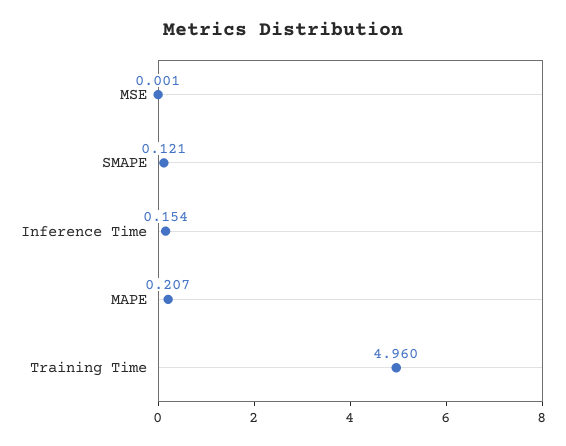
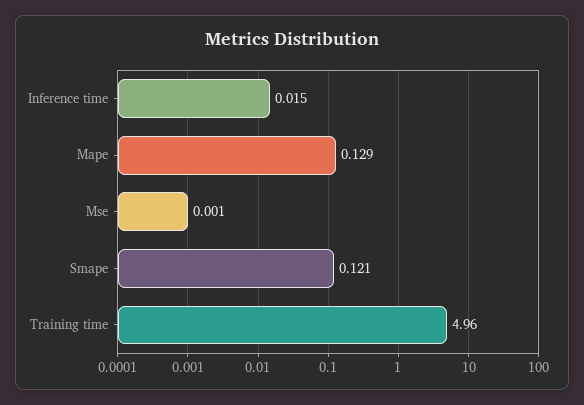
  {
    "MSE": 0.001,
    "SMAPE": 0.121,
-   "Inference Time": 0.154,
+   "Inference Time": 0.015,
-   "MAPE": 0.207,
+   "MAPE": 0.129,
    "Training Time": 4.96
  }

